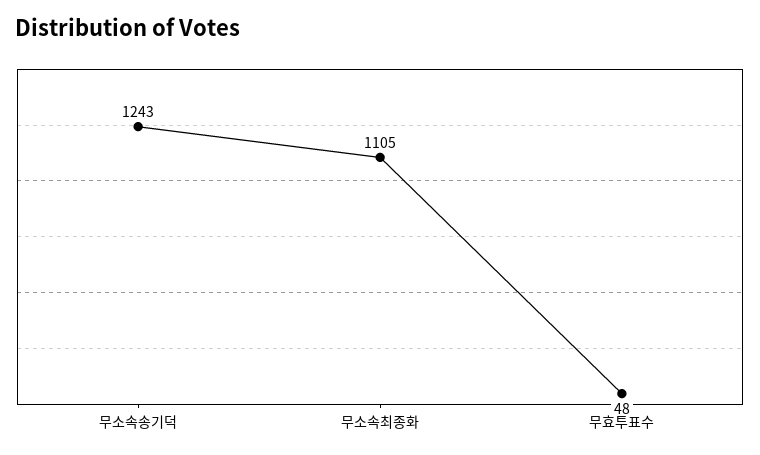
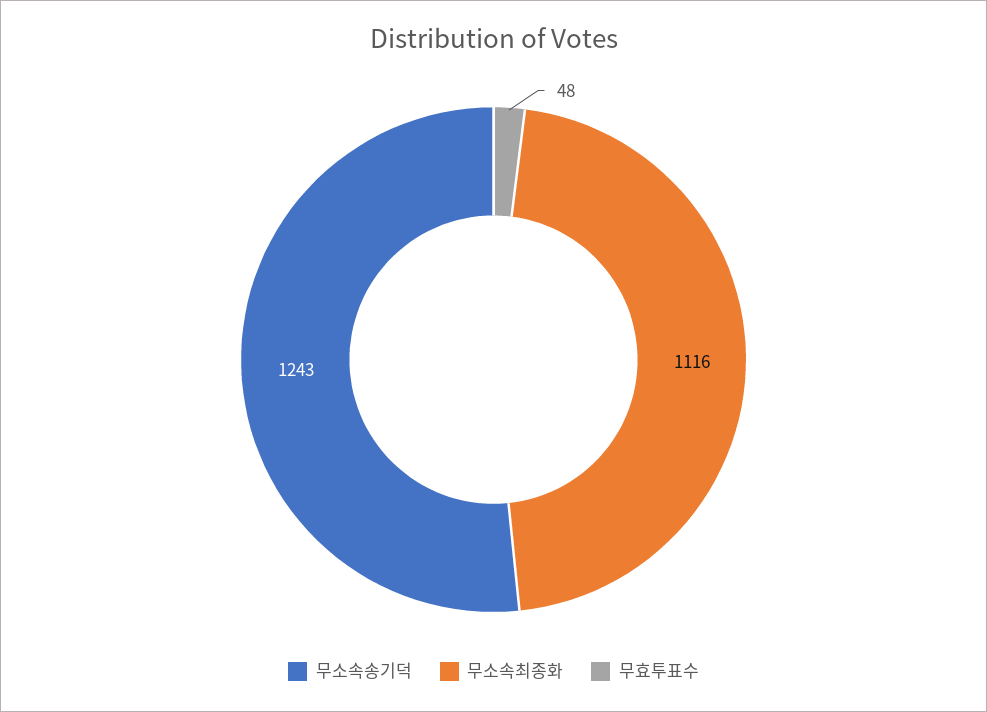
  {
    "무소속송기덕": 1243,
-   "무소속최종화": 1105,
+   "무소속최종화": 1116,
    "무효투표수": 48
  }

